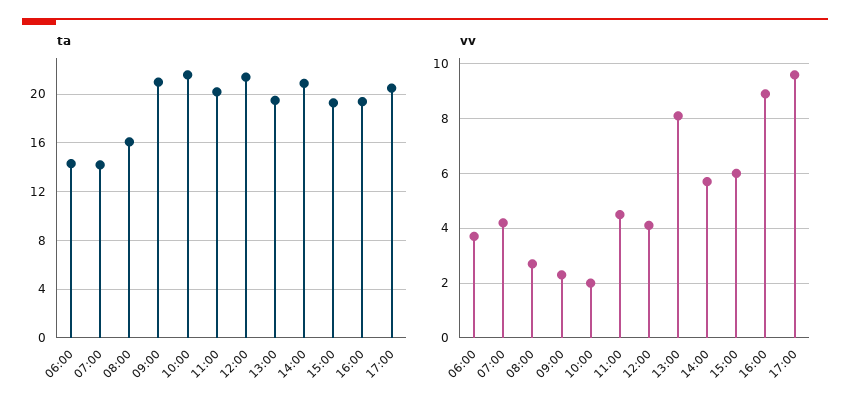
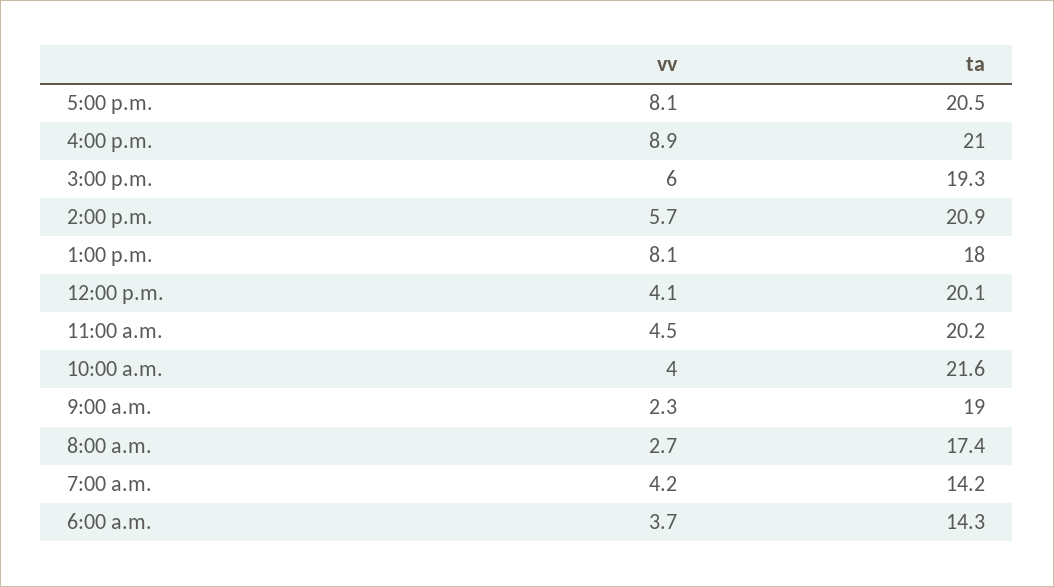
  {
    "ta": {
      "06:00": 14.3,
      "07:00": 14.2,
-     "08:00": 16,
+     "08:00": 17.4,
-     "09:00": 21,
+     "09:00": 19,
      "10:00": 21.6,
      "11:00": 20.2,
-     "12:00": 21.5,
+     "12:00": 20.1,
-     "13:00": 19.5,
+     "13:00": 18,
      "14:00": 20.9,
      "15:00": 19.3,
-     "16:00": 19.5,
+     "16:00": 21,
      "17:00": 20.5
    },
    "vv": {
      "06:00": 3.7,
      "07:00": 4.2,
      "08:00": 2.7,
      "09:00": 2.3,
-     "10:00": 2,
+     "10:00": 4,
      "11:00": 4.5,
      "12:00": 4.1,
      "13:00": 8.1,
      "14:00": 5.7,
      "15:00": 6,
      "16:00": 8.9,
-     "17:00": 9.5
+     "17:00": 8.1
    }
  }

